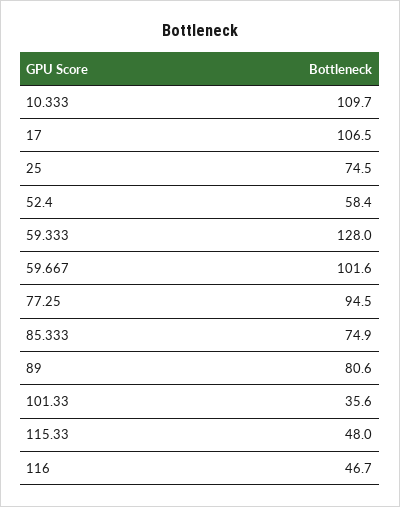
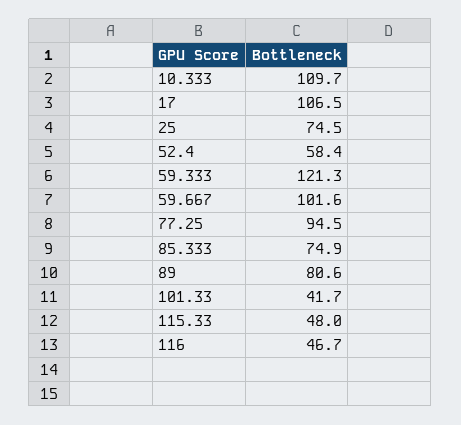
  {
    "10.333": 109.7,
    "17": 106.5,
    "25": 74.5,
    "52.4": 58.4,
-   "59.333": 128,
+   "59.333": 121.3,
    "59.667": 101.6,
    "77.25": 94.5,
    "85.333": 74.9,
    "89": 80.6,
-   "101.33": 35.6,
+   "101.33": 41.7,
    "115.33": 48,
    "116": 46.7
  }

